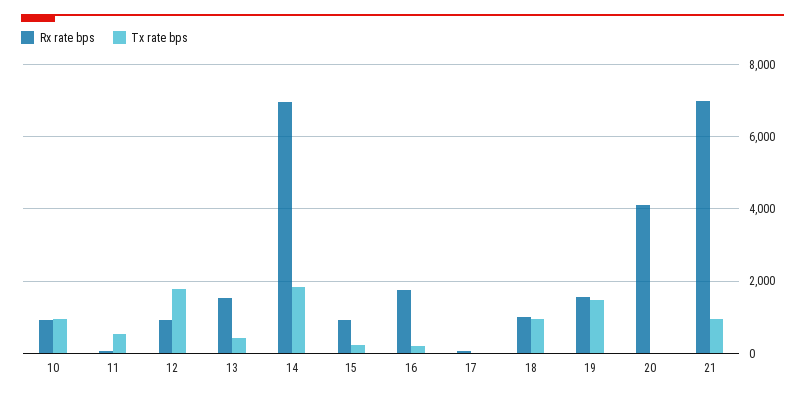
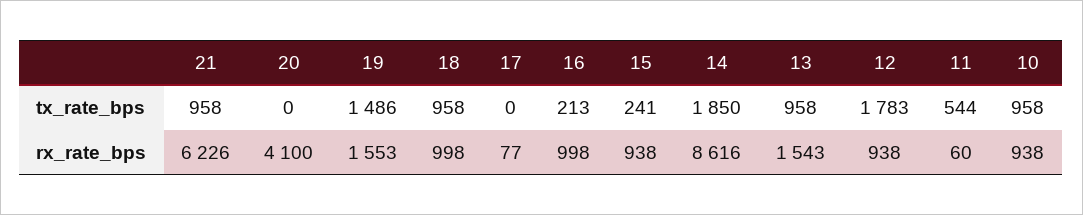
  {
    "Rx rate bps": {
      "10": 938,
      "11": 60,
      "12": 938,
      "13": 1543,
-     "14": 7000,
+     "14": 8616,
      "15": 938,
-     "16": 1800,
+     "16": 998,
      "17": 77,
      "18": 998,
      "19": 1553,
      "20": 4100,
-     "21": 7000
+     "21": 6226
    },
    "Tx rate bps": {
      "10": 958,
      "11": 544,
      "12": 1783,
-     "13": 400,
+     "13": 958,
      "14": 1850,
      "15": 241,
      "16": 213,
      "17": 0,
      "18": 958,
      "19": 1486,
      "20": 0,
      "21": 958
    }
  }

